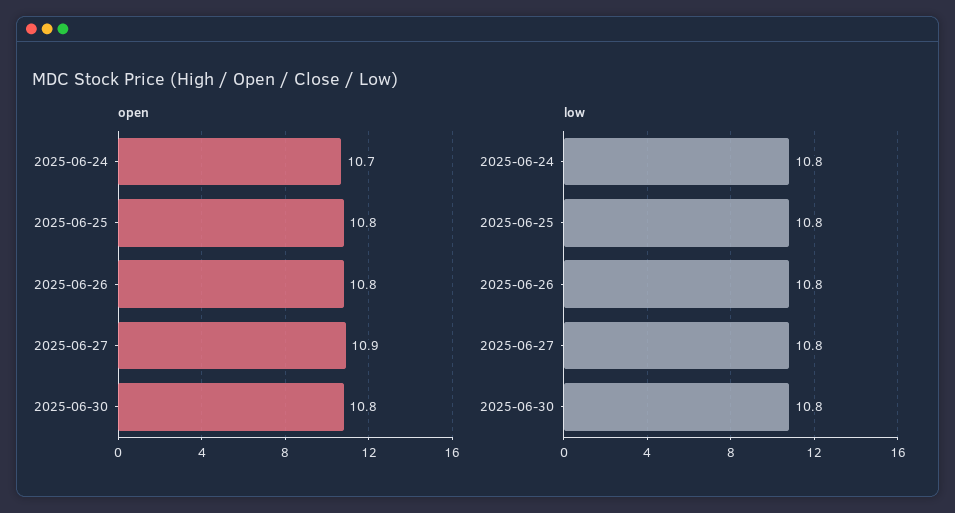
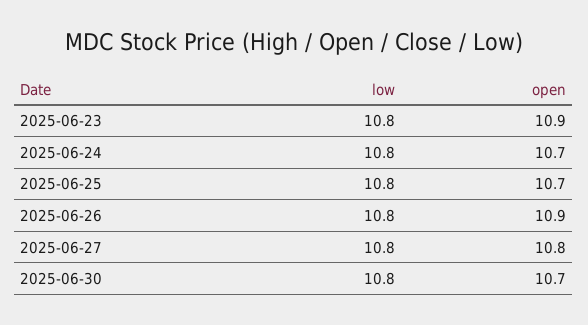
  {
    "open": {
      "2025-06-24": 10.7,
-     "2025-06-25": 10.8,
+     "2025-06-25": 10.7,
-     "2025-06-26": 10.8,
+     "2025-06-26": 10.9,
-     "2025-06-27": 10.9,
+     "2025-06-27": 10.8,
-     "2025-06-30": 10.8
+     "2025-06-30": 10.7,
+     "2025-06-23": 10.9
    },
    "low": {
      "2025-06-24": 10.8,
      "2025-06-25": 10.8,
      "2025-06-26": 10.8,
      "2025-06-27": 10.8,
-     "2025-06-30": 10.8
+     "2025-06-30": 10.8,
+     "2025-06-23": 10.8
    }
  }

